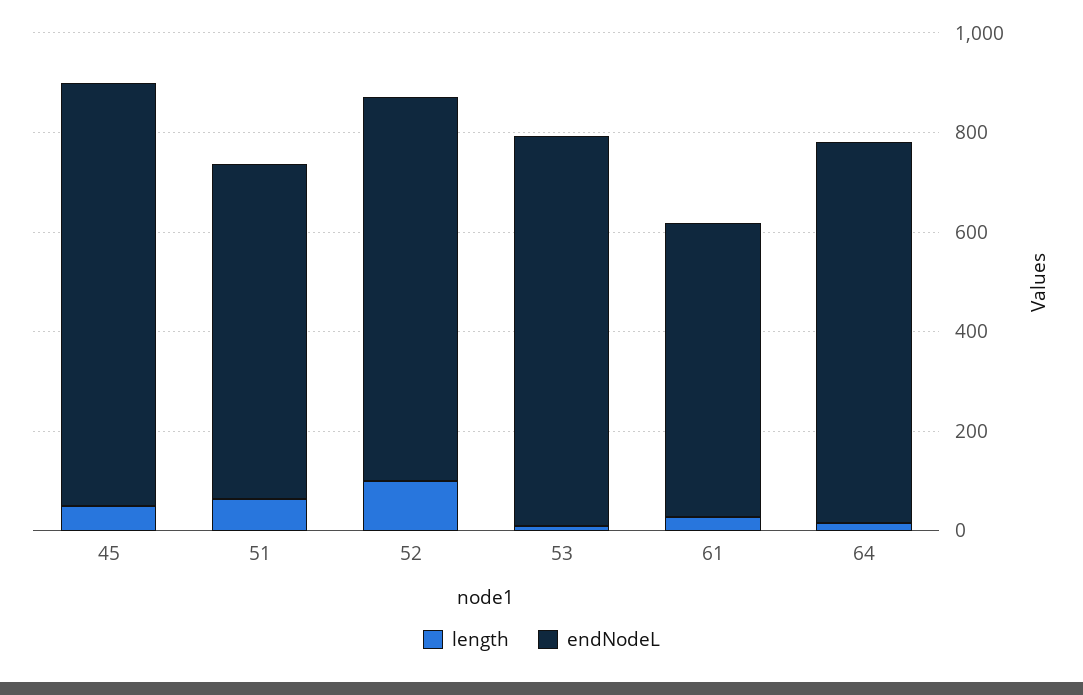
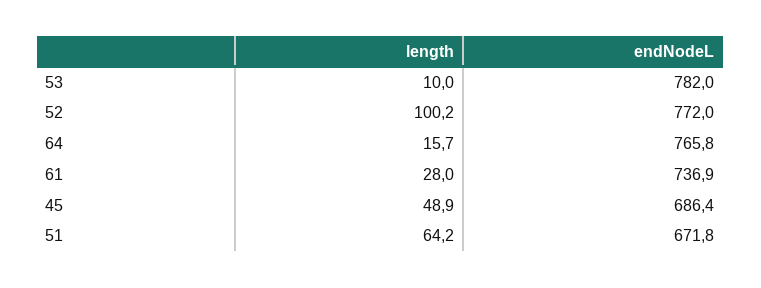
  {
    "length": {
      "45": 48.9,
      "51": 64.2,
      "52": 100.2,
      "53": 10,
      "61": 28,
      "64": 15.7
    },
    "endNodeL": {
-     "45": 850,
+     "45": 686.4,
      "51": 671.8,
      "52": 772,
      "53": 782,
-     "61": 600,
+     "61": 736.9,
      "64": 765.8
    }
  }

